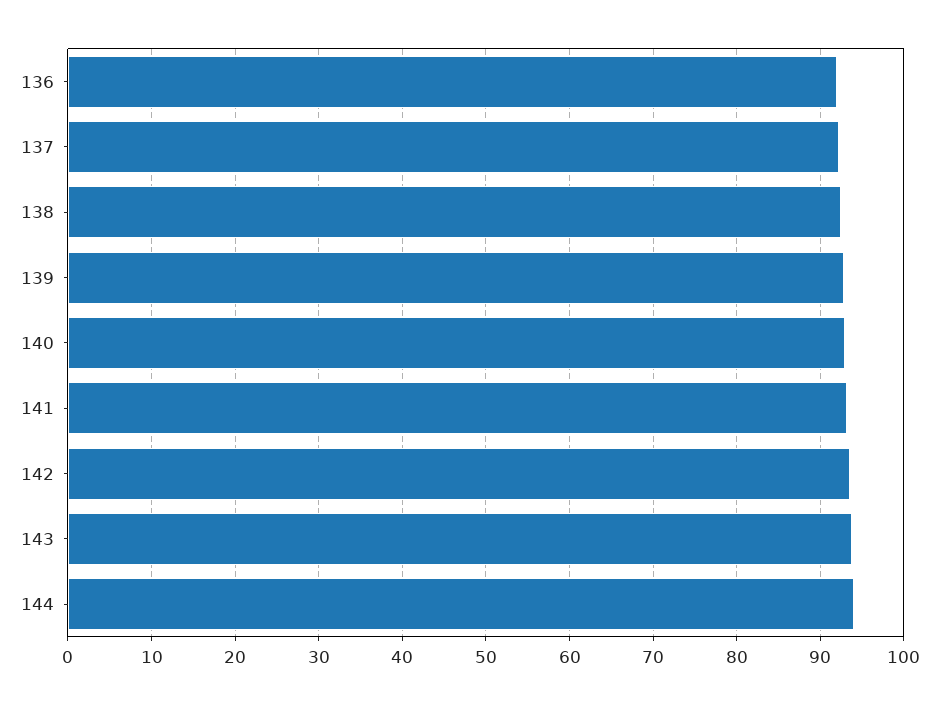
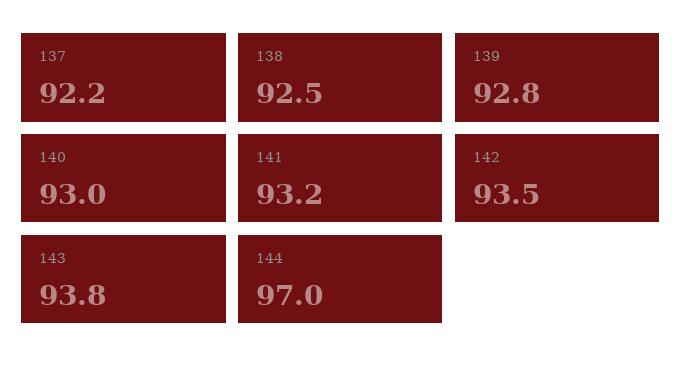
  {
-   "136": 92,
    "137": 92.2,
    "138": 92.5,
    "139": 92.8,
    "140": 93,
    "141": 93.2,
    "142": 93.5,
    "143": 93.8,
-   "144": 94
+   "144": 97
  }

